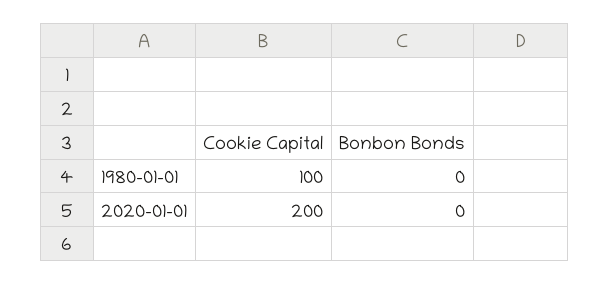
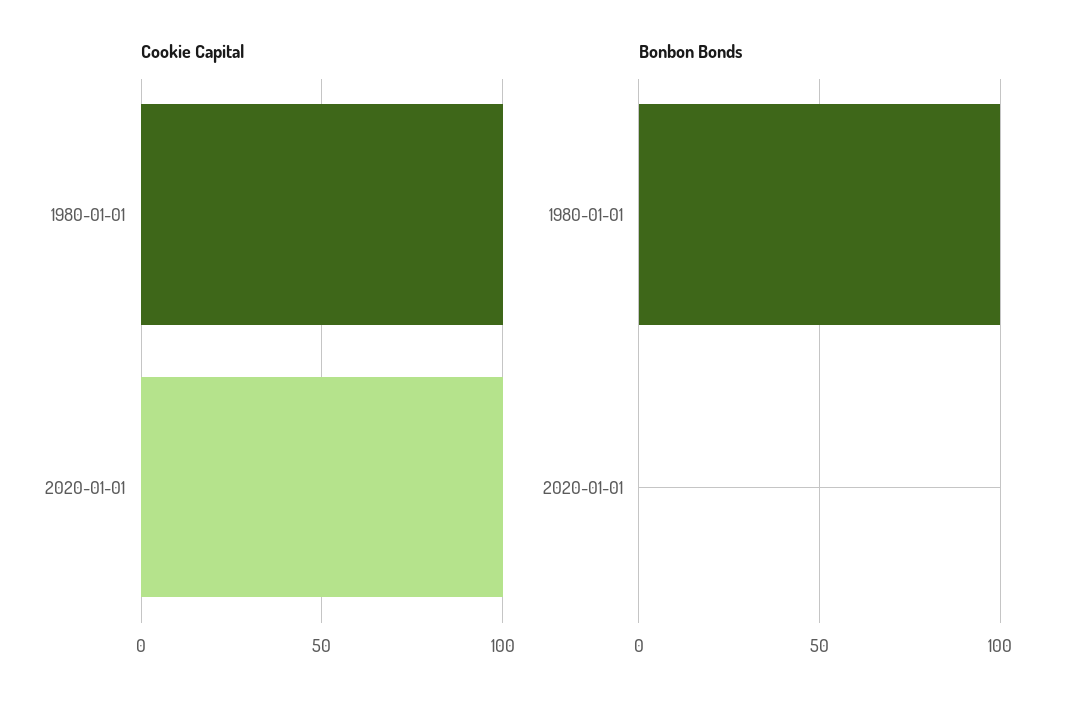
  {
    "Cookie Capital": {
      "1980-01-01": 100,
-     "2020-01-01": 200
+     "2020-01-01": 100
    },
    "Bonbon Bonds": {
-     "1980-01-01": 0,
+     "1980-01-01": 100,
      "2020-01-01": 0
    }
  }

